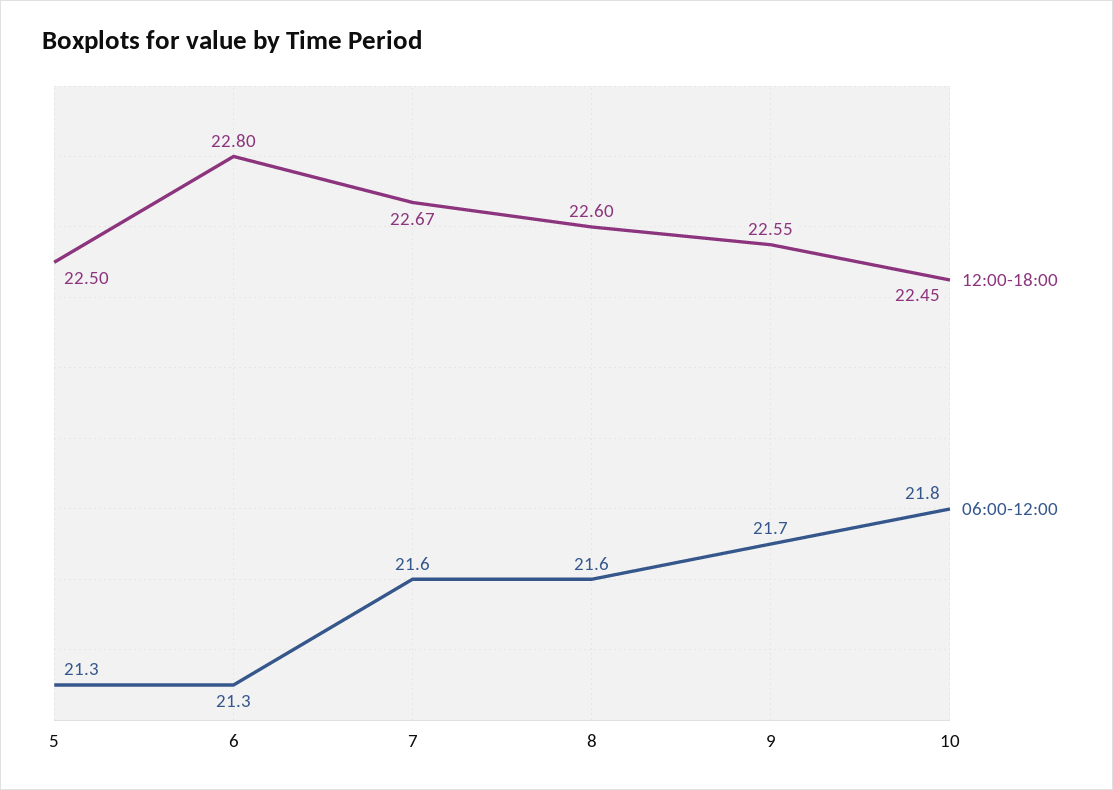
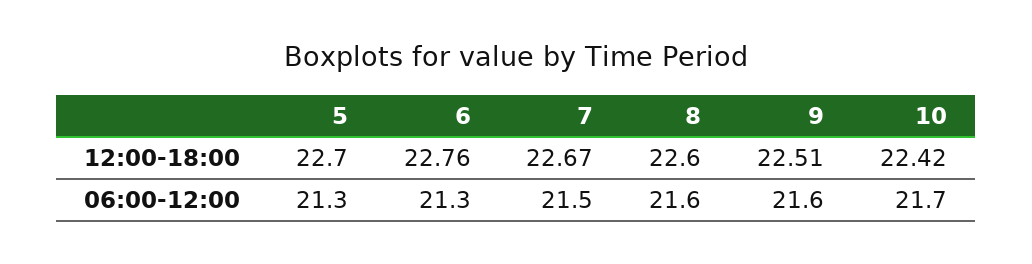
  {
    "12:00-18:00": {
-     "5": 22.5,
+     "5": 22.7,
-     "6": 22.8,
+     "6": 22.76,
      "7": 22.67,
      "8": 22.6,
-     "9": 22.55,
+     "9": 22.51,
-     "10": 22.45
+     "10": 22.42
    },
    "06:00-12:00": {
      "5": 21.3,
      "6": 21.3,
-     "7": 21.6,
+     "7": 21.5,
      "8": 21.6,
-     "9": 21.7,
+     "9": 21.6,
-     "10": 21.8
+     "10": 21.7
    }
  }

